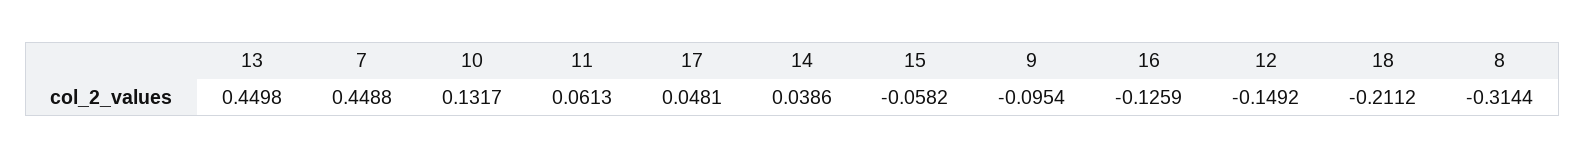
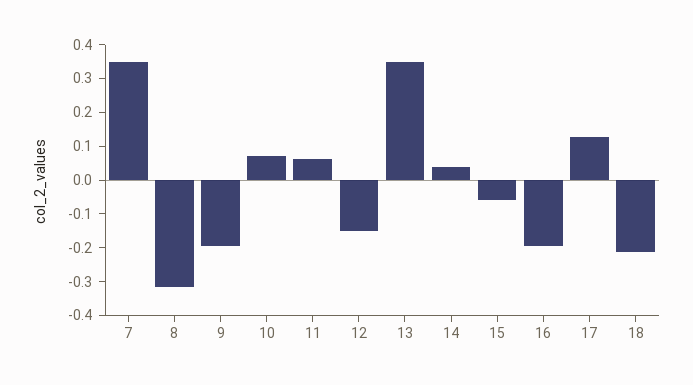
  {
-   "13": 0.4498,
+   "13": 0.35,
-   "7": 0.4488,
+   "7": 0.35,
-   "10": 0.1317,
+   "10": 0.075,
    "11": 0.0613,
-   "17": 0.0481,
+   "17": 0.125,
    "14": 0.0386,
    "15": -0.0582,
-   "9": -0.0954,
+   "9": -0.2,
-   "16": -0.1259,
+   "16": -0.2,
    "12": -0.1492,
    "18": -0.2112,
    "8": -0.3144
  }

